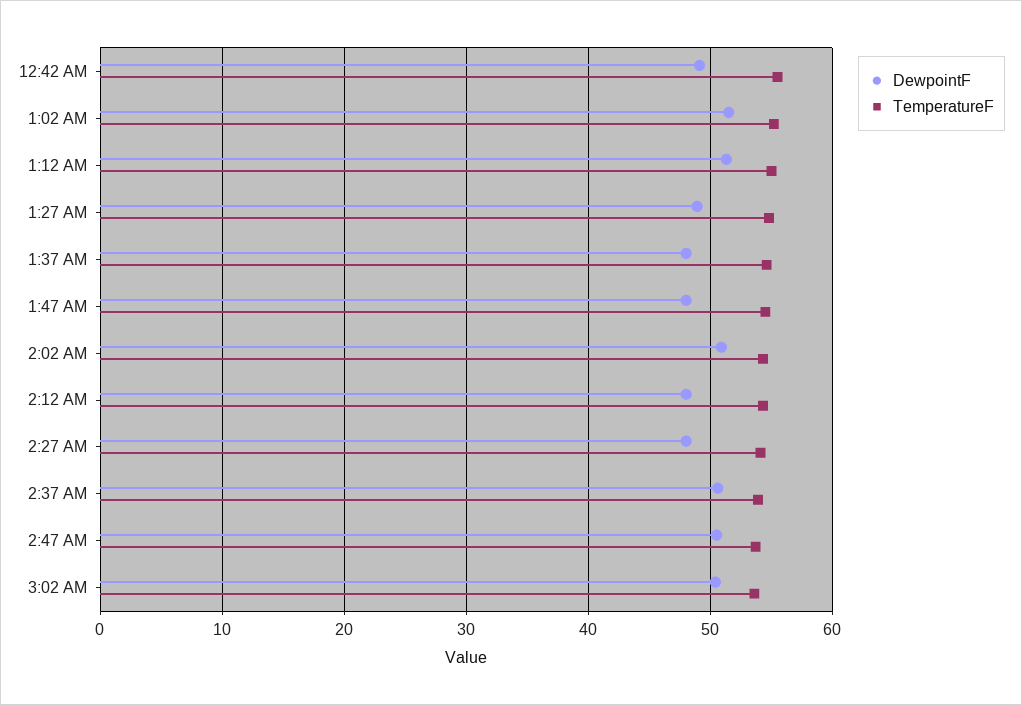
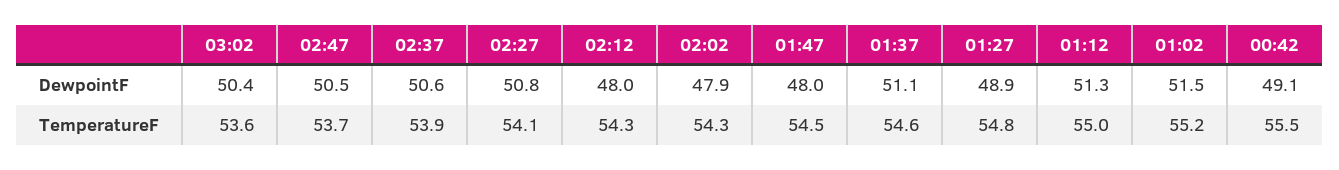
  {
    "DewpointF": {
      "12:42 AM": 49.1,
      "1:02 AM": 51.5,
      "1:12 AM": 51.3,
      "1:27 AM": 48.9,
-     "1:37 AM": 48,
+     "1:37 AM": 51.1,
      "1:47 AM": 48,
-     "2:02 AM": 51,
+     "2:02 AM": 47.9,
      "2:12 AM": 48,
-     "2:27 AM": 48,
+     "2:27 AM": 50.8,
      "2:37 AM": 50.6,
      "2:47 AM": 50.5,
      "3:02 AM": 50.4
    },
    "TemperatureF": {
      "12:42 AM": 55.5,
      "1:02 AM": 55.2,
      "1:12 AM": 55,
      "1:27 AM": 54.8,
      "1:37 AM": 54.6,
      "1:47 AM": 54.5,
      "2:02 AM": 54.3,
      "2:12 AM": 54.3,
      "2:27 AM": 54.1,
      "2:37 AM": 53.9,
      "2:47 AM": 53.7,
      "3:02 AM": 53.6
    }
  }

